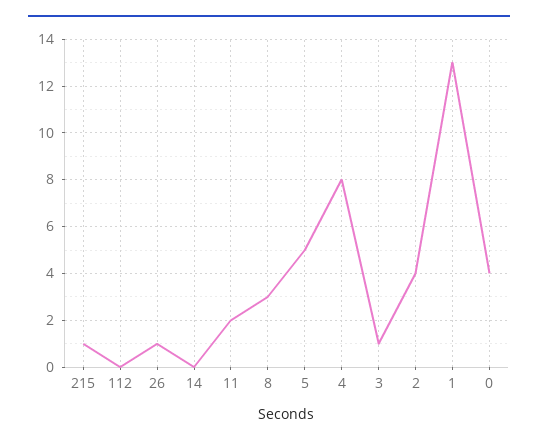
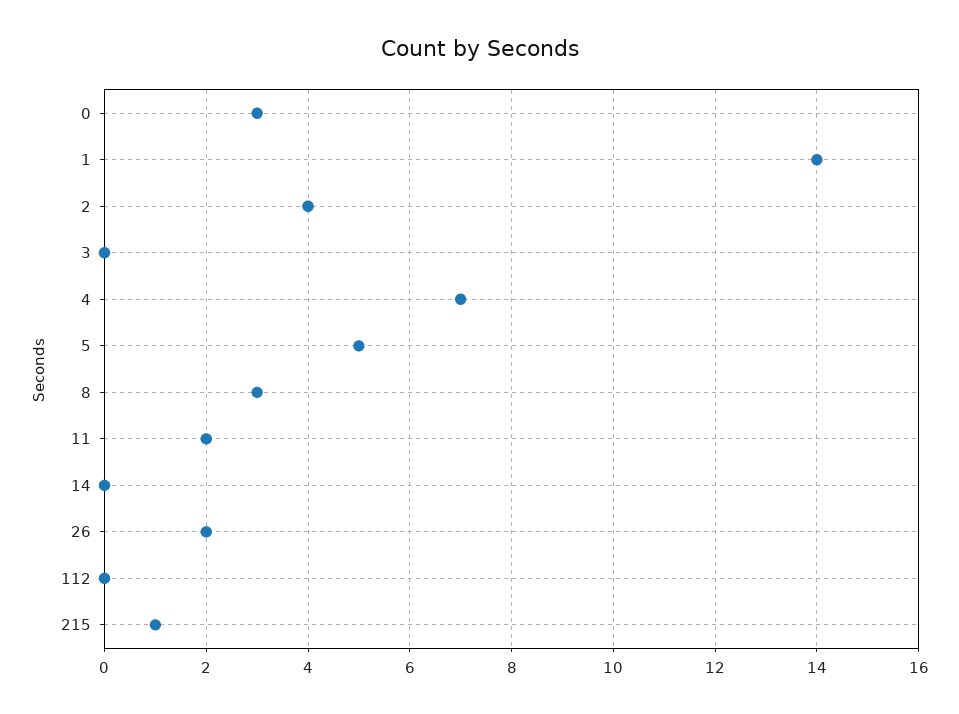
  {
    "215": 1,
    "112": 0,
-   "26": 1,
+   "26": 2,
    "14": 0,
    "11": 2,
    "8": 3,
    "5": 5,
-   "4": 8,
+   "4": 7,
-   "3": 1,
+   "3": 0,
    "2": 4,
-   "1": 13,
+   "1": 14,
-   "0": 4
+   "0": 3
  }

